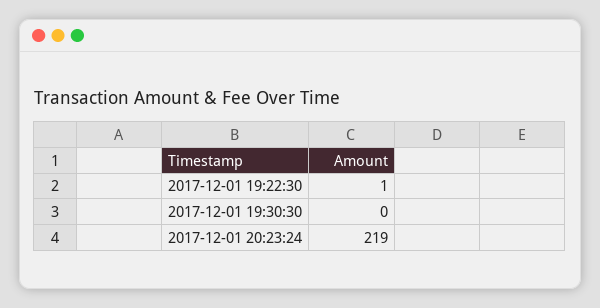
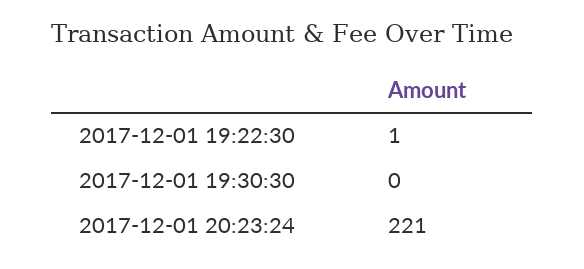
  {
    "2017-12-01 19:22:30": 1,
    "2017-12-01 19:30:30": 0,
-   "2017-12-01 20:23:24": 219
+   "2017-12-01 20:23:24": 221
  }

